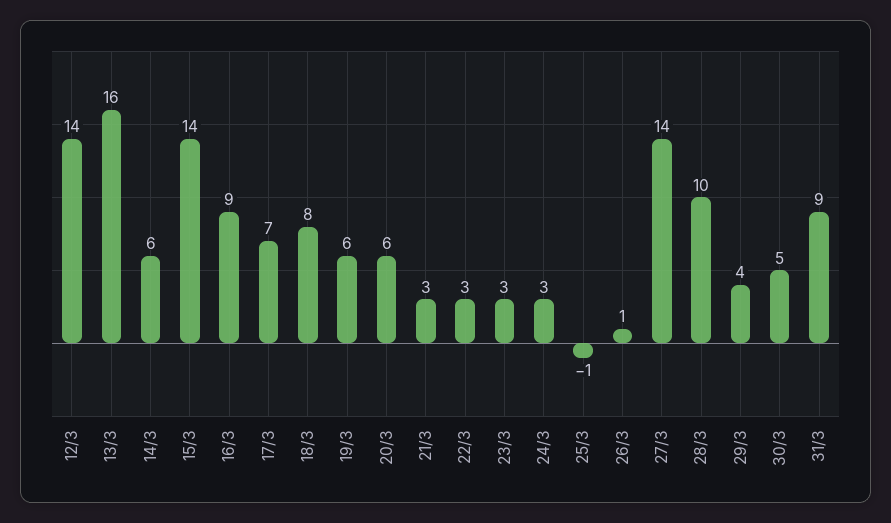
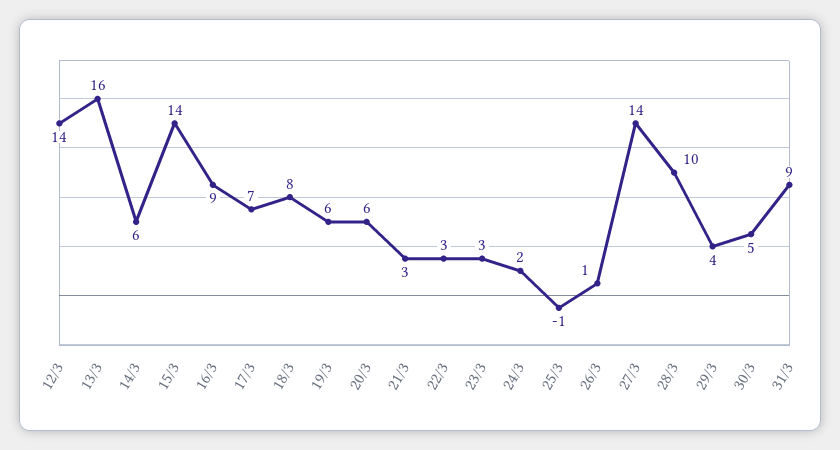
  {
    "12/3": 14,
    "13/3": 16,
    "14/3": 6,
    "15/3": 14,
    "16/3": 9,
    "17/3": 7,
    "18/3": 8,
    "19/3": 6,
    "20/3": 6,
    "21/3": 3,
    "22/3": 3,
    "23/3": 3,
-   "24/3": 3,
+   "24/3": 2,
    "25/3": -1,
    "26/3": 1,
    "27/3": 14,
    "28/3": 10,
    "29/3": 4,
    "30/3": 5,
    "31/3": 9
  }

